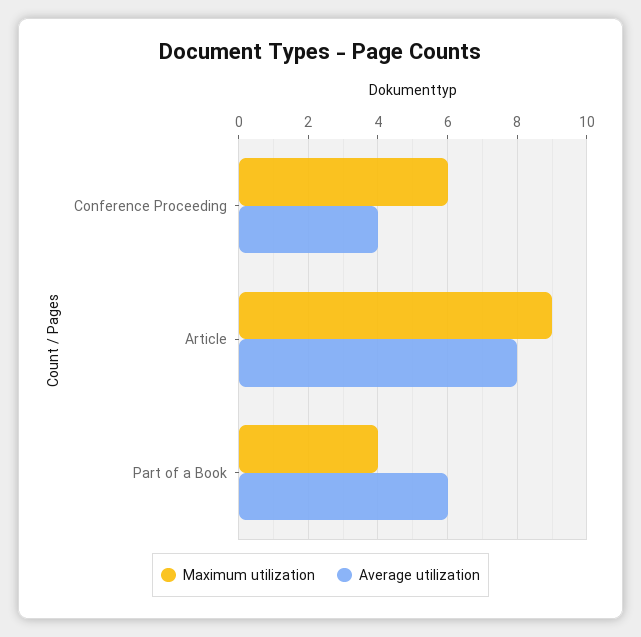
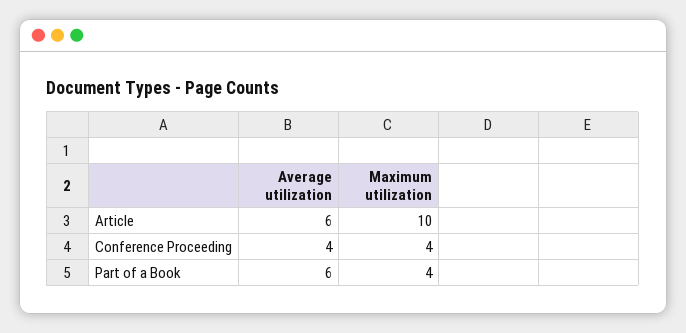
  {
    "Maximum utilization": {
-     "Conference Proceeding": 6,
+     "Conference Proceeding": 4,
-     "Article": 9,
+     "Article": 10,
      "Part of a Book": 4
    },
    "Average utilization": {
      "Conference Proceeding": 4,
-     "Article": 8,
+     "Article": 6,
      "Part of a Book": 6
    }
  }

